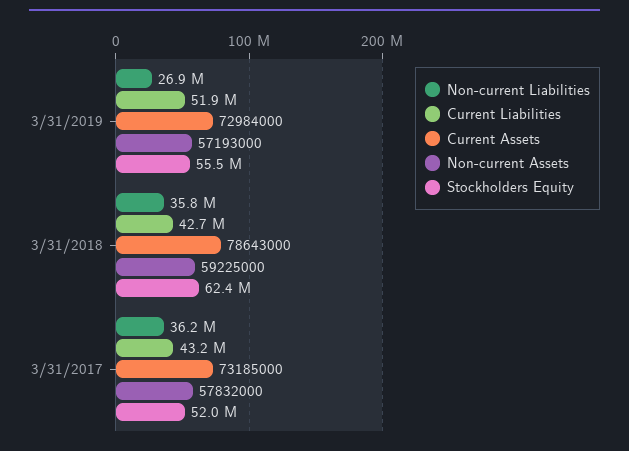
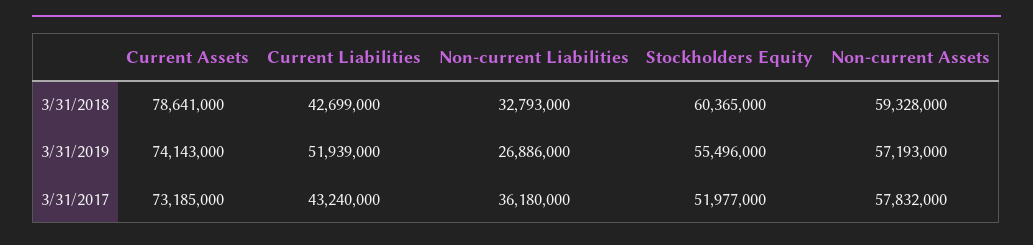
  {
    "Non-current Liabilities": {
      "3/31/2019": 26886000,
-     "3/31/2018": 35800000,
+     "3/31/2018": 32793000,
      "3/31/2017": 36180000
    },
    "Current Liabilities": {
      "3/31/2019": 51939000,
      "3/31/2018": 42699000,
      "3/31/2017": 43240000
    },
    "Current Assets": {
-     "3/31/2019": 72984000,
+     "3/31/2019": 74143000,
-     "3/31/2018": 78643000,
+     "3/31/2018": 78641000,
      "3/31/2017": 73185000
    },
    "Non-current Assets": {
      "3/31/2019": 57193000,
-     "3/31/2018": 59225000,
+     "3/31/2018": 59328000,
      "3/31/2017": 57832000
    },
    "Stockholders Equity": {
      "3/31/2019": 55496000,
-     "3/31/2018": 62400000,
+     "3/31/2018": 60365000,
      "3/31/2017": 51977000
    }
  }

